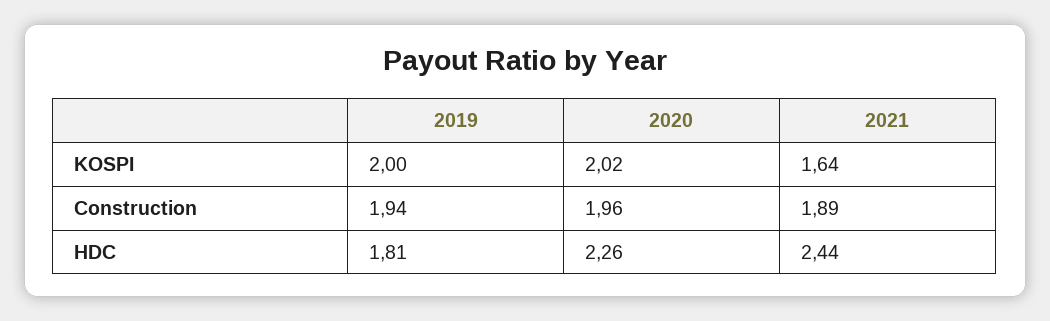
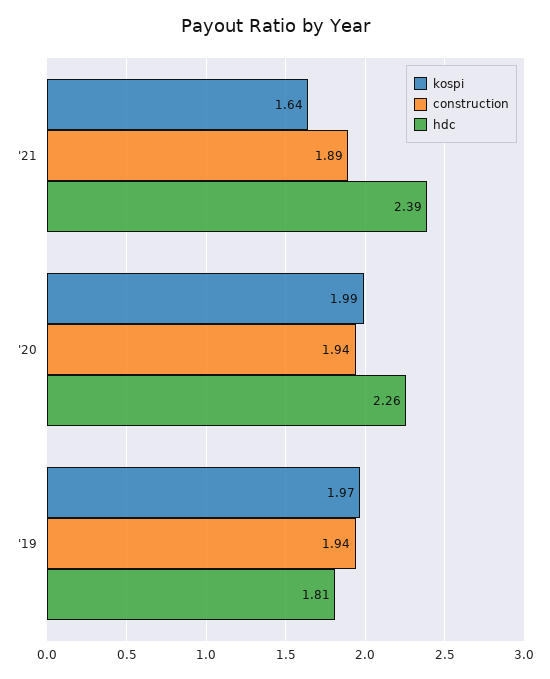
  {
    "KOSPI": {
-     "2019": 2,
+     "2019": 1.97,
-     "2020": 2.02,
+     "2020": 1.99,
      "2021": 1.64
    },
    "Construction": {
      "2019": 1.94,
-     "2020": 1.96,
+     "2020": 1.94,
      "2021": 1.89
    },
    "HDC": {
      "2019": 1.81,
      "2020": 2.26,
-     "2021": 2.44
+     "2021": 2.39
    }
  }

